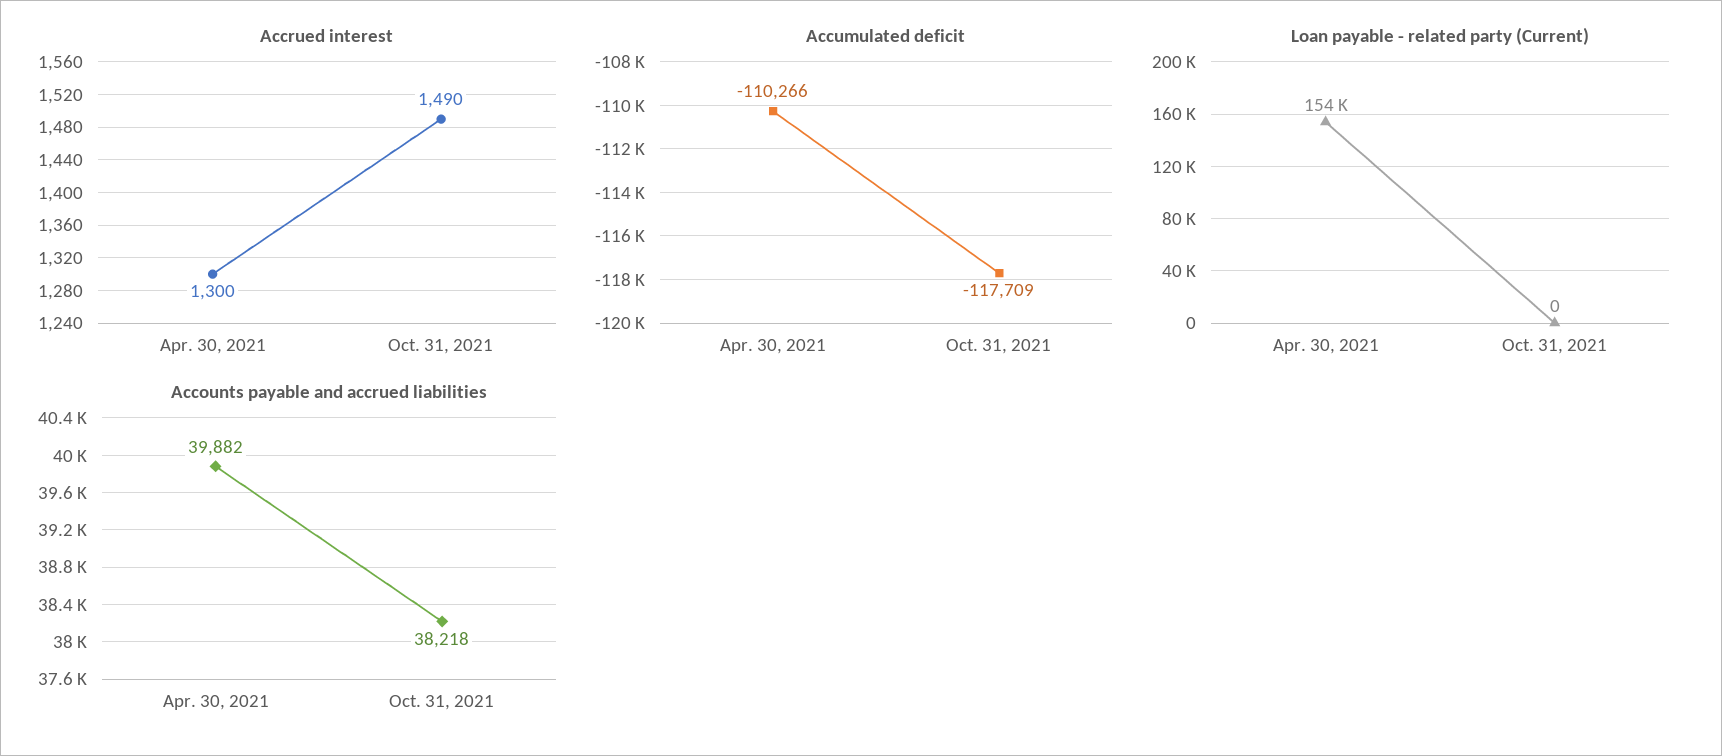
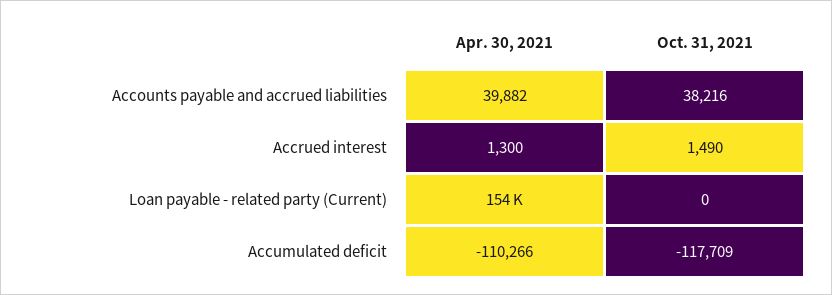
  {
    "Accrued interest": {
      "Apr. 30, 2021": 1300,
      "Oct. 31, 2021": 1490
    },
    "Accumulated deficit": {
      "Apr. 30, 2021": -110266,
      "Oct. 31, 2021": -117709
    },
    "Loan payable - related party (Current)": {
      "Apr. 30, 2021": 154000,
      "Oct. 31, 2021": 0
    },
    "Accounts payable and accrued liabilities": {
      "Apr. 30, 2021": 39882,
-     "Oct. 31, 2021": 38218
+     "Oct. 31, 2021": 38216
    }
  }

